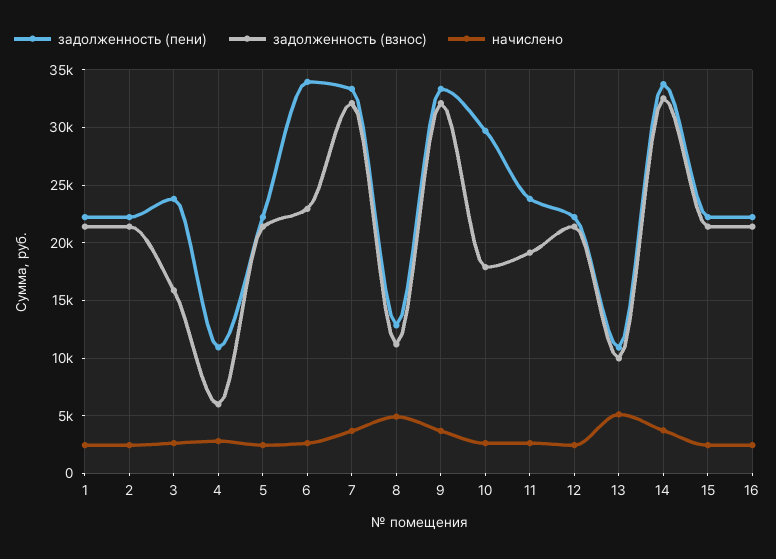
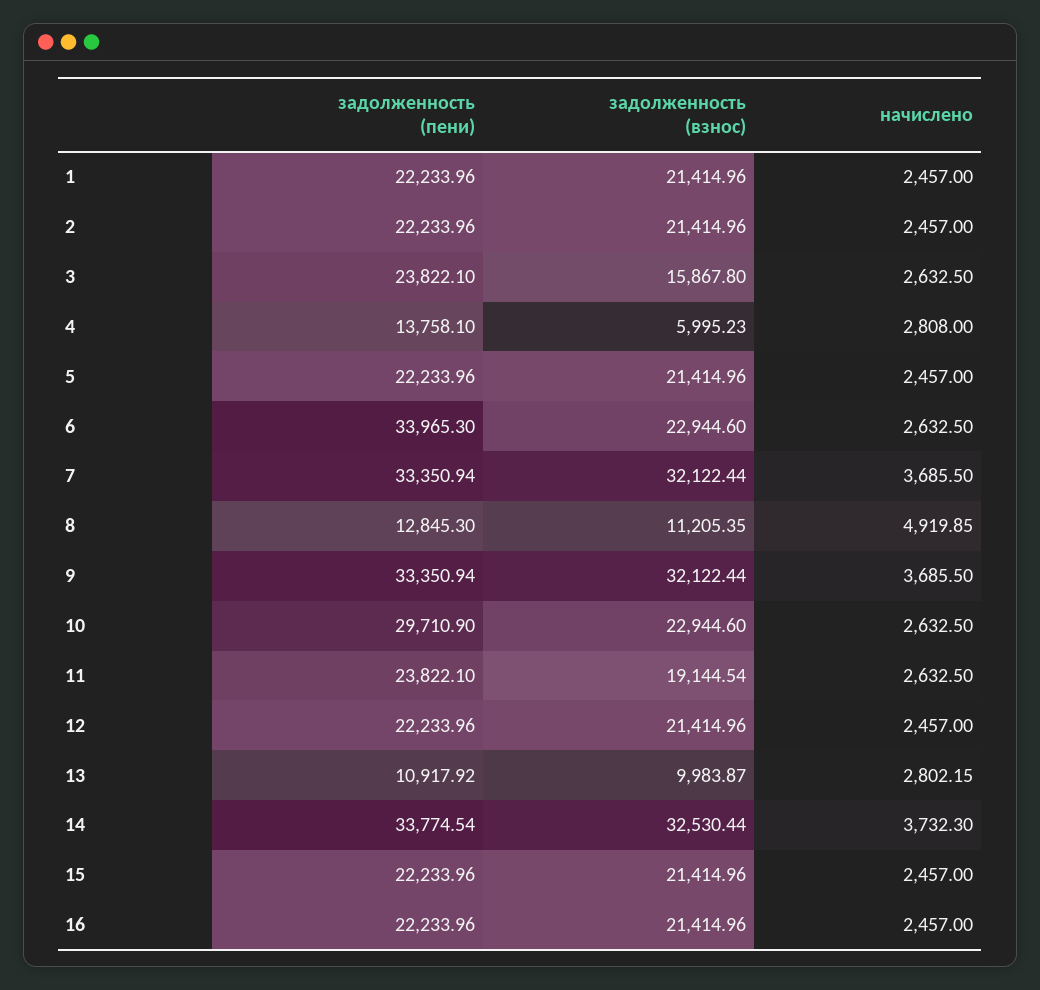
  {
    "задолженность (пени)": {
      "1": 22233.96,
      "2": 22233.96,
      "3": 23822.1,
-     "4": 11000,
+     "4": 13758.1,
      "5": 22233.96,
      "6": 33965.3,
      "7": 33350.94,
      "8": 12845.3,
      "9": 33350.94,
      "10": 29710.9,
      "11": 23822.1,
      "12": 22233.96,
      "13": 10917.92,
      "14": 33774.54,
      "15": 22233.96,
      "16": 22233.96
    },
    "задолженность (взнос)": {
      "1": 21414.96,
      "2": 21414.96,
      "3": 15867.8,
      "4": 5995.23,
      "5": 21414.96,
      "6": 22944.6,
      "7": 32122.44,
      "8": 11205.35,
      "9": 32122.44,
-     "10": 18000,
+     "10": 22944.6,
      "11": 19144.54,
      "12": 21414.96,
      "13": 9983.87,
      "14": 32530.44,
      "15": 21414.96,
      "16": 21414.96
    },
    "начислено": {
      "1": 2457,
      "2": 2457,
      "3": 2632.5,
      "4": 2808,
      "5": 2457,
      "6": 2632.5,
      "7": 3685.5,
      "8": 4919.85,
      "9": 3685.5,
      "10": 2632.5,
      "11": 2632.5,
      "12": 2457,
-     "13": 5000,
+     "13": 2802.15,
      "14": 3732.3,
      "15": 2457,
      "16": 2457
    }
  }

